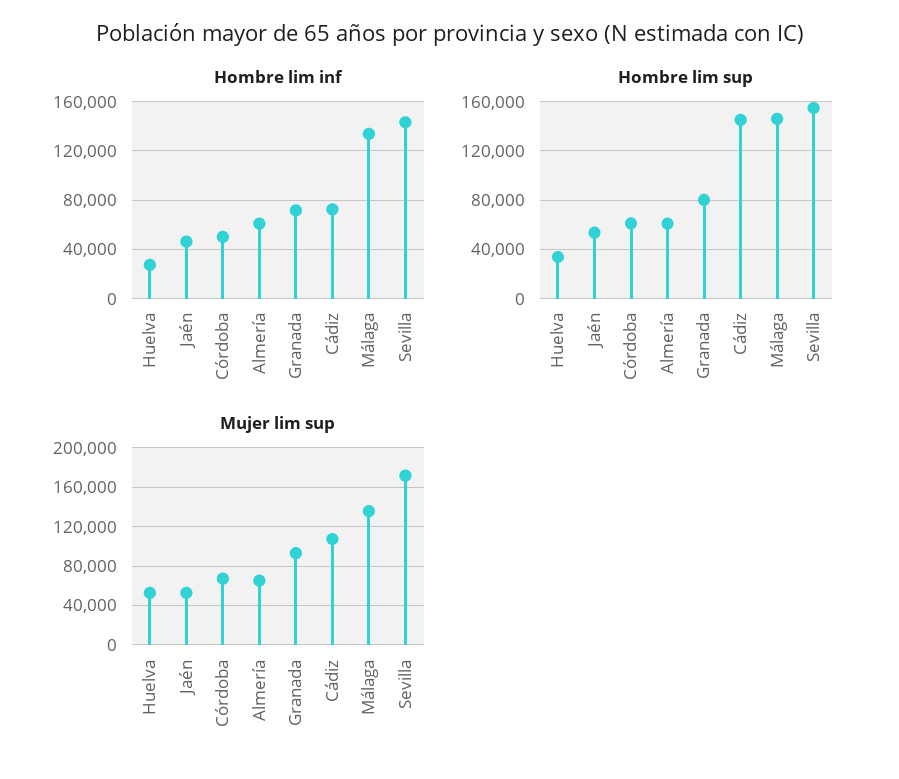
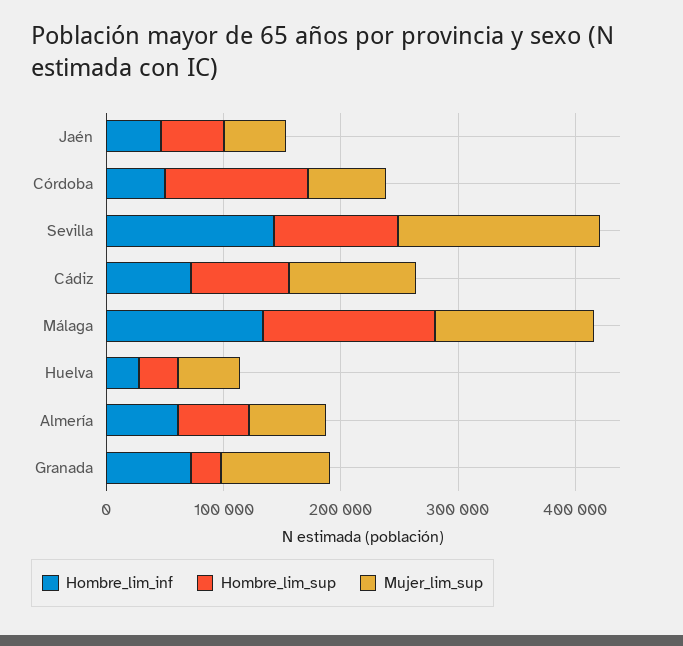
  {
    "Hombre lim inf": {
      "Huelva": 25000,
      "Jaén": 45000,
      "Córdoba": 50000,
      "Almería": 60000,
      "Granada": 70000,
      "Cádiz": 75000,
      "Málaga": 135000,
      "Sevilla": 145000
    },
    "Hombre lim sup": {
      "Huelva": 35000,
      "Jaén": 55000,
-     "Córdoba": 60000,
+     "Córdoba": 120000,
      "Almería": 60000,
-     "Granada": 80000,
+     "Granada": 20000,
-     "Cádiz": 145000,
+     "Cádiz": 80000,
      "Málaga": 145000,
-     "Sevilla": 155000
+     "Sevilla": 100000
    },
    "Mujer lim sup": {
      "Huelva": 50000,
      "Jaén": 50000,
      "Córdoba": 70000,
      "Almería": 70000,
      "Granada": 90000,
      "Cádiz": 110000,
      "Málaga": 140000,
      "Sevilla": 170000
    }
  }

